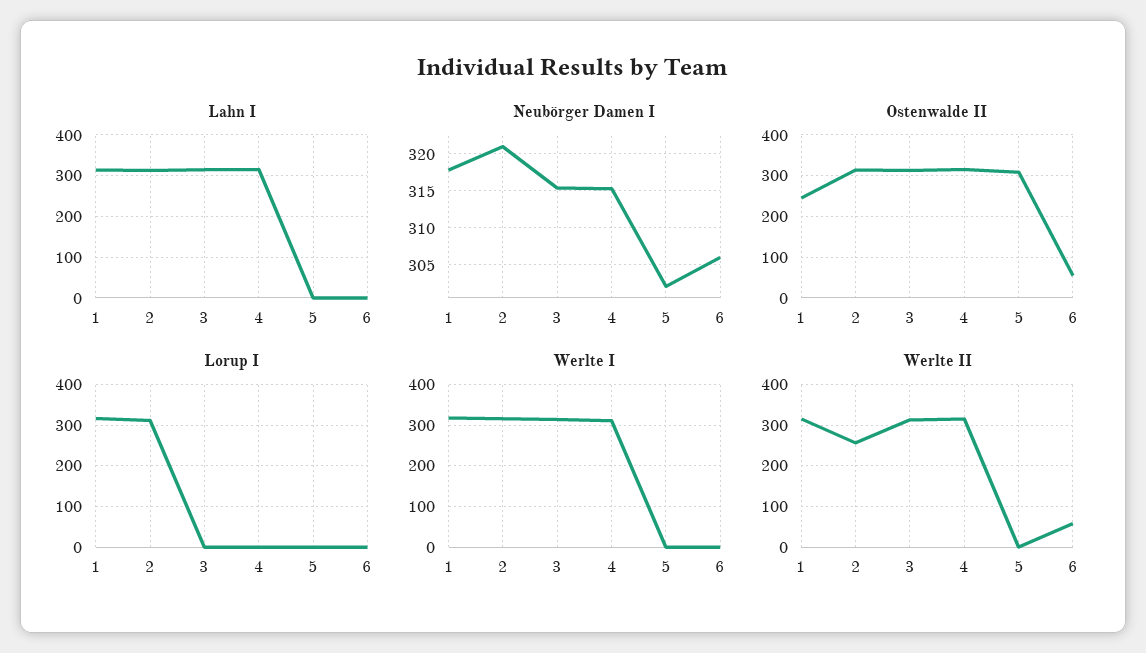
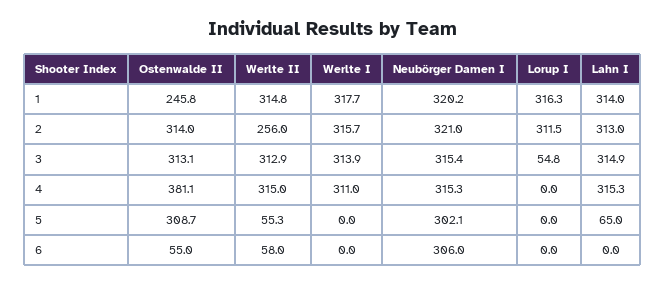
  {
    "Lahn I": {
      "1": 314,
      "2": 313,
      "3": 314.9,
      "4": 315.3,
-     "5": 0,
+     "5": 65,
      "6": 0
    },
    "Neubörger Damen I": {
-     "1": 318,
+     "1": 320.2,
      "2": 321,
      "3": 315.4,
      "4": 315.3,
      "5": 302.1,
      "6": 306
    },
    "Ostenwalde II": {
      "1": 245.8,
      "2": 314,
      "3": 313.1,
-     "4": 320,
+     "4": 381.1,
      "5": 308.7,
      "6": 55
    },
    "Lorup I": {
      "1": 316.3,
      "2": 311.5,
-     "3": 0,
+     "3": 54.8,
      "4": 0,
      "5": 0,
      "6": 0
    },
    "Werlte I": {
      "1": 317.7,
      "2": 315.7,
      "3": 313.9,
      "4": 311,
      "5": 0,
      "6": 0
    },
    "Werlte II": {
      "1": 314.8,
      "2": 256,
      "3": 312.9,
      "4": 315,
-     "5": 0,
+     "5": 55.3,
      "6": 58
    }
  }

